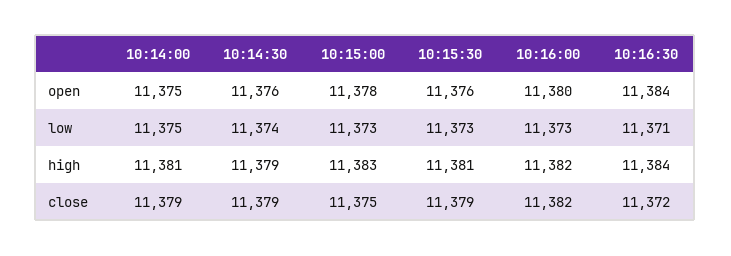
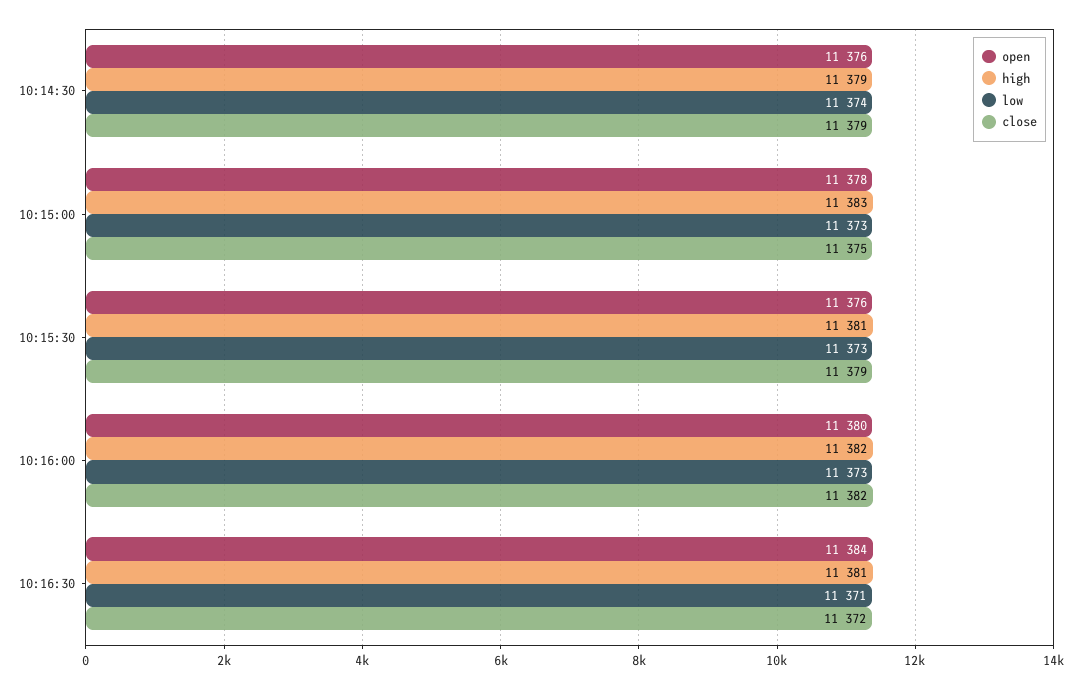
  {
    "open": {
-     "10:14:00": 11375,
      "10:14:30": 11376,
      "10:15:00": 11378,
      "10:15:30": 11376,
      "10:16:00": 11380,
      "10:16:30": 11384
    },
    "low": {
-     "10:14:00": 11375,
      "10:14:30": 11374,
      "10:15:00": 11373,
      "10:15:30": 11373,
      "10:16:00": 11373,
      "10:16:30": 11371
    },
    "high": {
-     "10:14:00": 11381,
      "10:14:30": 11379,
      "10:15:00": 11383,
      "10:15:30": 11381,
      "10:16:00": 11382,
-     "10:16:30": 11384
+     "10:16:30": 11381
    },
    "close": {
-     "10:14:00": 11379,
      "10:14:30": 11379,
      "10:15:00": 11375,
      "10:15:30": 11379,
      "10:16:00": 11382,
      "10:16:30": 11372
    }
  }

